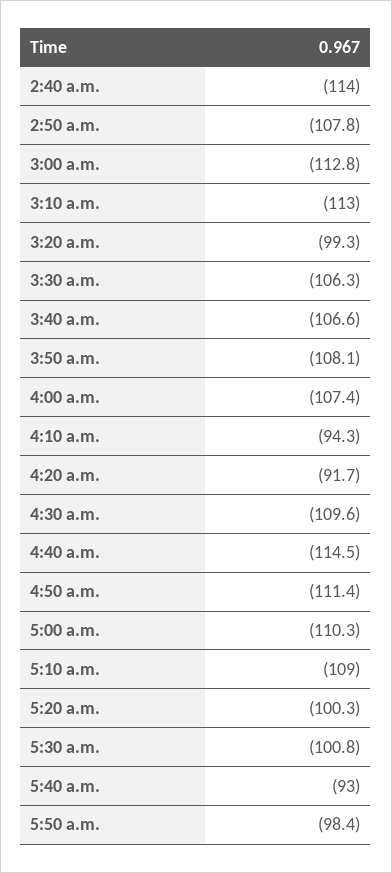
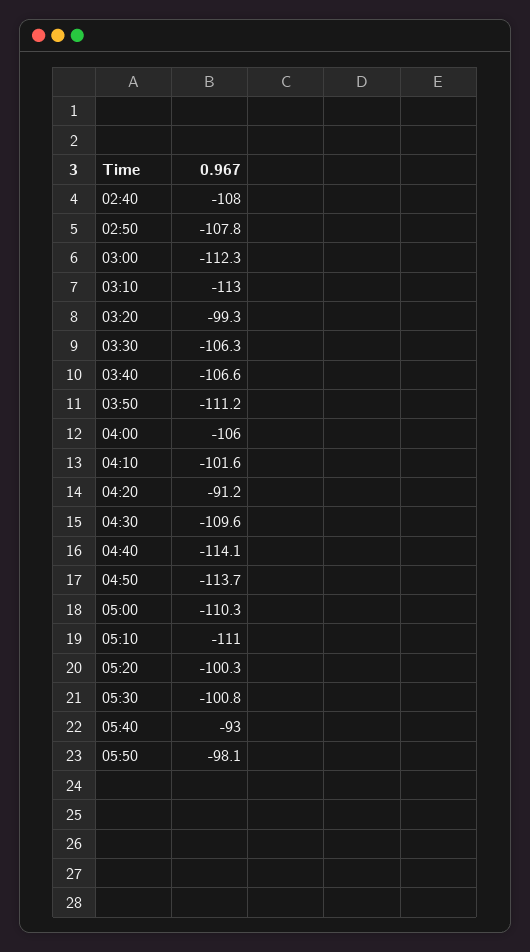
  {
-   "2:40 a.m.": -114,
+   "2:40 a.m.": -108,
    "2:50 a.m.": -107.8,
-   "3:00 a.m.": -112.8,
+   "3:00 a.m.": -112.3,
    "3:10 a.m.": -113,
    "3:20 a.m.": -99.3,
    "3:30 a.m.": -106.3,
    "3:40 a.m.": -106.6,
-   "3:50 a.m.": -108.1,
+   "3:50 a.m.": -111.2,
-   "4:00 a.m.": -107.4,
+   "4:00 a.m.": -106,
-   "4:10 a.m.": -94.3,
+   "4:10 a.m.": -101.6,
-   "4:20 a.m.": -91.7,
+   "4:20 a.m.": -91.2,
    "4:30 a.m.": -109.6,
-   "4:40 a.m.": -114.5,
+   "4:40 a.m.": -114.1,
-   "4:50 a.m.": -111.4,
+   "4:50 a.m.": -113.7,
    "5:00 a.m.": -110.3,
-   "5:10 a.m.": -109,
+   "5:10 a.m.": -111,
    "5:20 a.m.": -100.3,
    "5:30 a.m.": -100.8,
    "5:40 a.m.": -93,
-   "5:50 a.m.": -98.4
+   "5:50 a.m.": -98.1
  }

